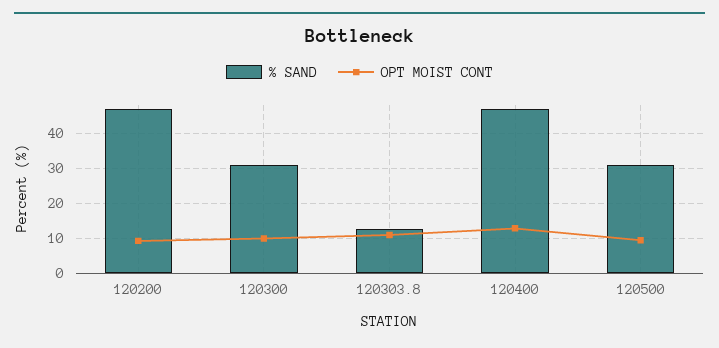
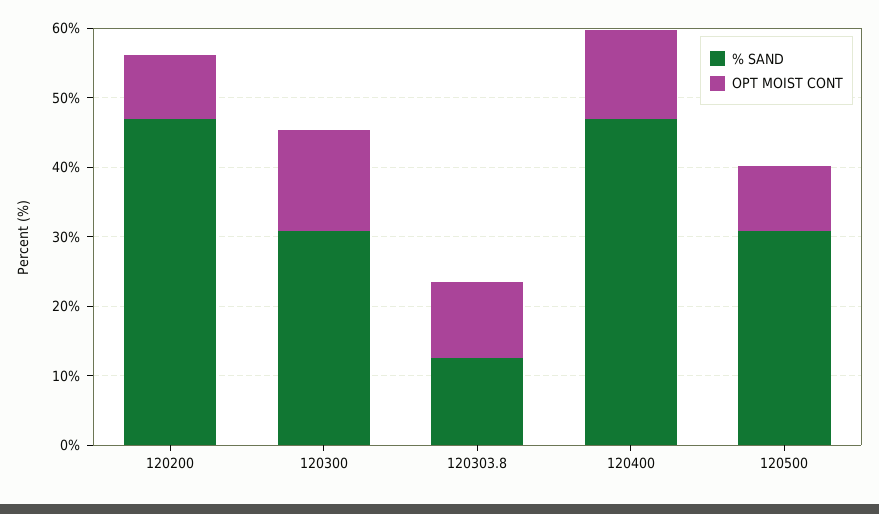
  {
    "% SAND": {
      "120200": 46,
      "120300": 30,
      "120303.8": 12,
      "120400": 46,
      "120500": 30
    },
    "OPT MOIST CONT": {
      "120200": 10,
-     "120300": 10,
+     "120300": 14,
      "120303.8": 10,
      "120400": 12,
      "120500": 10
    }
  }

